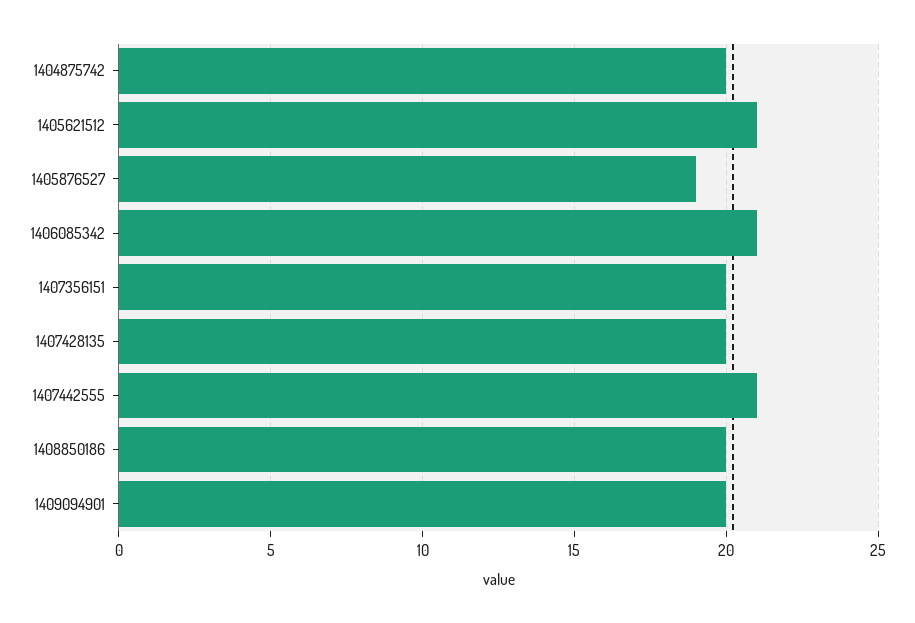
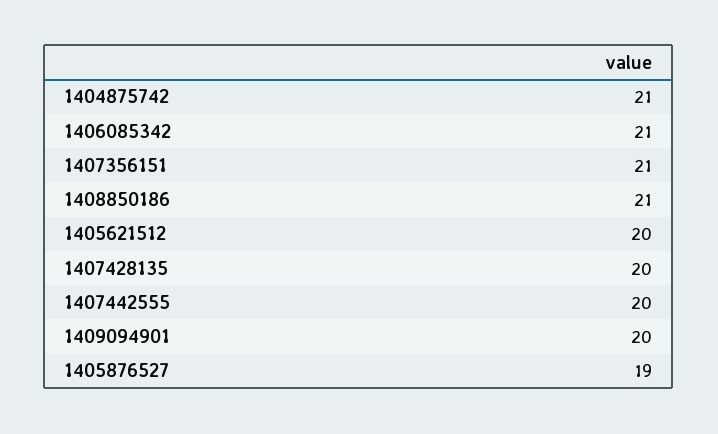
  {
-   "1404875742": 20,
+   "1404875742": 21,
-   "1405621512": 21,
+   "1405621512": 20,
    "1405876527": 19,
    "1406085342": 21,
-   "1407356151": 20,
+   "1407356151": 21,
    "1407428135": 20,
-   "1407442555": 21,
+   "1407442555": 20,
-   "1408850186": 20,
+   "1408850186": 21,
    "1409094901": 20
  }

